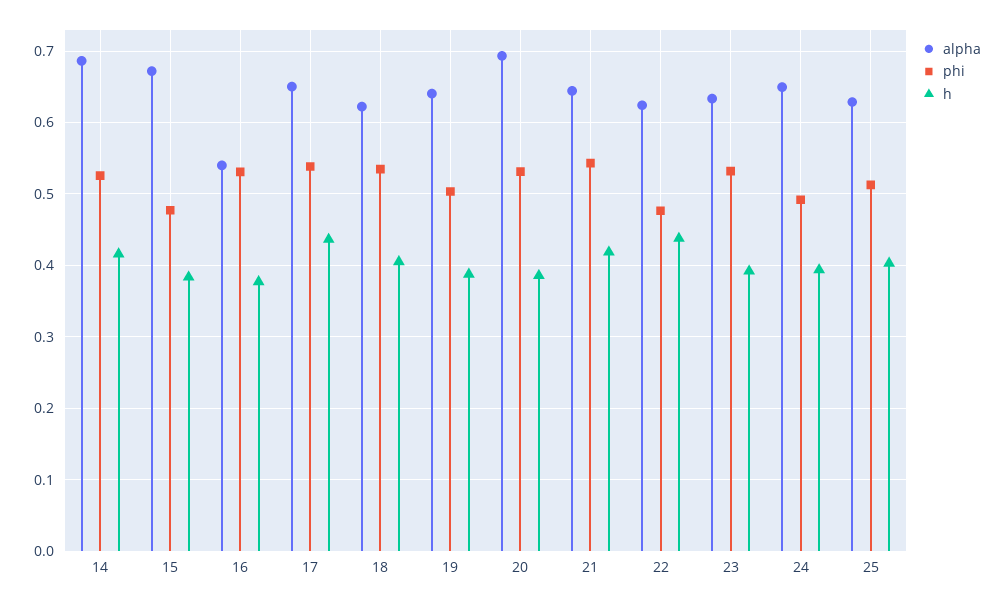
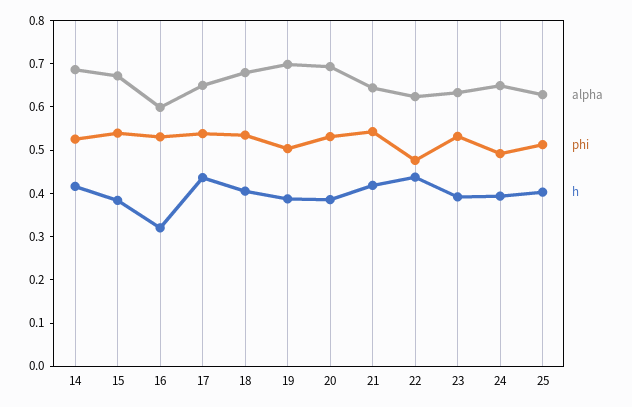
  {
    "alpha": {
      "14": 0.69,
      "15": 0.67,
-     "16": 0.54,
+     "16": 0.6,
      "17": 0.65,
-     "18": 0.62,
+     "18": 0.68,
-     "19": 0.64,
+     "19": 0.7,
      "20": 0.69,
      "21": 0.64,
      "22": 0.62,
      "23": 0.63,
      "24": 0.65,
      "25": 0.63
    },
    "phi": {
      "14": 0.53,
-     "15": 0.48,
+     "15": 0.54,
      "16": 0.53,
      "17": 0.54,
      "18": 0.53,
      "19": 0.5,
      "20": 0.53,
      "21": 0.54,
      "22": 0.48,
      "23": 0.53,
      "24": 0.49,
      "25": 0.51
    },
    "h": {
      "14": 0.42,
      "15": 0.38,
-     "16": 0.38,
+     "16": 0.32,
      "17": 0.44,
      "18": 0.41,
      "19": 0.39,
      "20": 0.39,
      "21": 0.42,
      "22": 0.44,
      "23": 0.39,
      "24": 0.39,
      "25": 0.4
    }
  }

